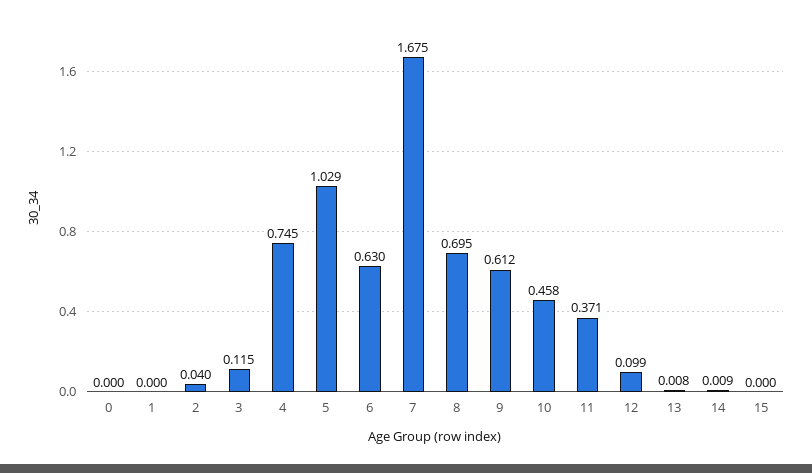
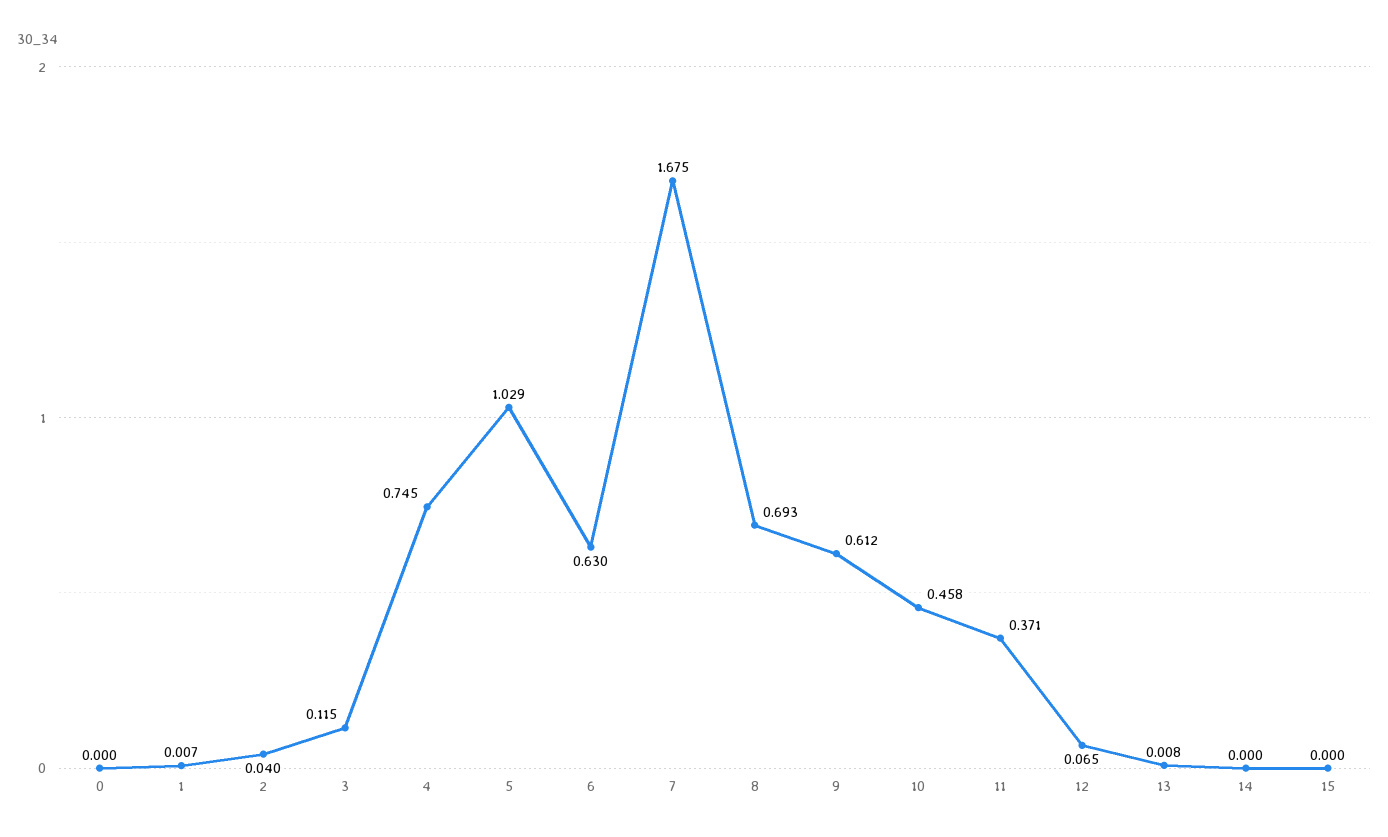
  {
    "0": 0,
-   "1": 0,
+   "1": 0.007,
    "2": 0.04,
    "3": 0.115,
    "4": 0.745,
    "5": 1.029,
    "6": 0.63,
    "7": 1.675,
-   "8": 0.695,
+   "8": 0.693,
    "9": 0.612,
    "10": 0.458,
    "11": 0.371,
-   "12": 0.099,
+   "12": 0.065,
    "13": 0.008,
-   "14": 0.009,
+   "14": 0,
    "15": 0
  }

